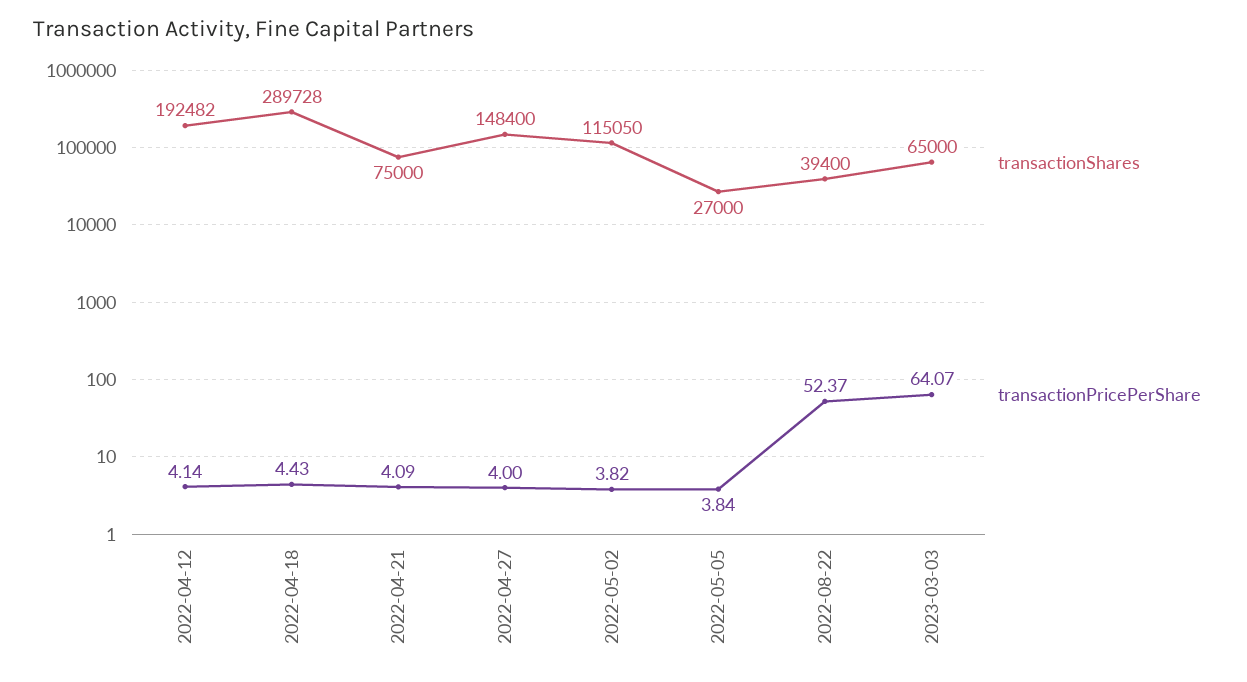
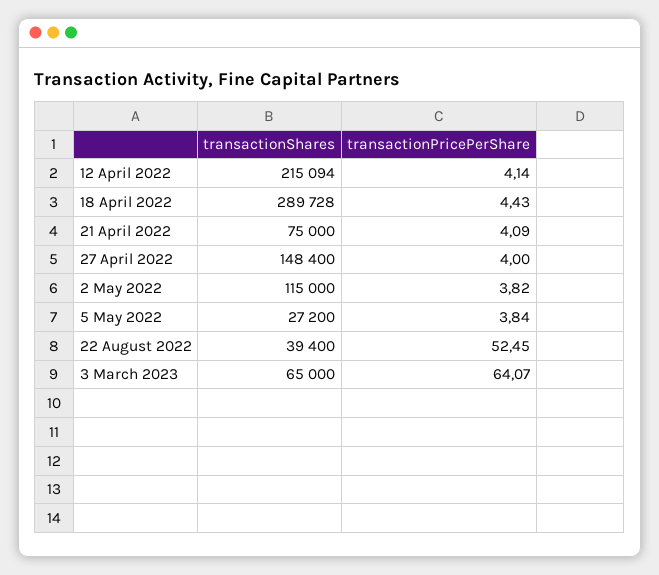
  {
    "transactionShares": {
-     "2022-04-12": 192482,
+     "2022-04-12": 215094,
      "2022-04-18": 289728,
      "2022-04-21": 75000,
      "2022-04-27": 148400,
-     "2022-05-02": 115050,
+     "2022-05-02": 115000,
-     "2022-05-05": 27000,
+     "2022-05-05": 27200,
      "2022-08-22": 39400,
      "2023-03-03": 65000
    },
    "transactionPricePerShare": {
      "2022-04-12": 4.14,
      "2022-04-18": 4.43,
      "2022-04-21": 4.09,
      "2022-04-27": 4,
      "2022-05-02": 3.82,
      "2022-05-05": 3.84,
-     "2022-08-22": 52.37,
+     "2022-08-22": 52.45,
      "2023-03-03": 64.07
    }
  }

